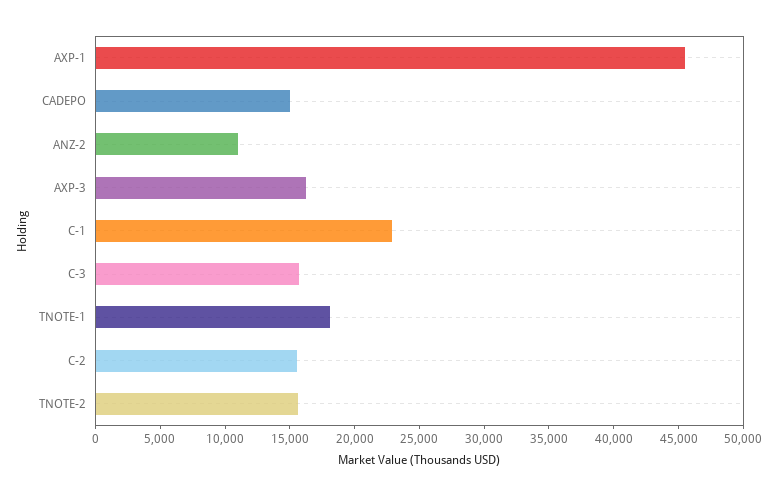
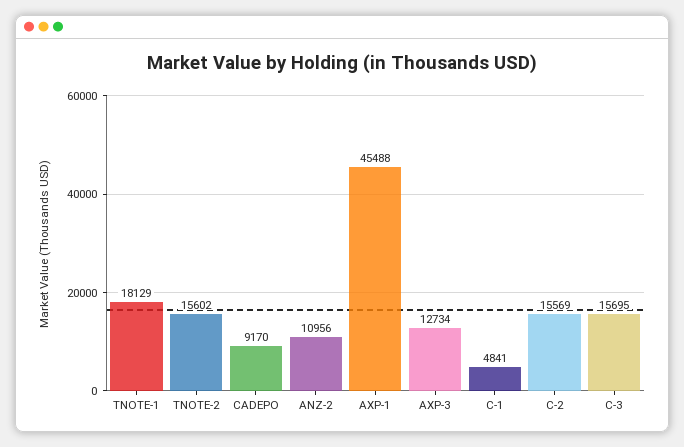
  {
    "AXP-1": 45488,
-   "CADEPO": 15000,
+   "CADEPO": 9170,
    "ANZ-2": 10956,
-   "AXP-3": 16000,
+   "AXP-3": 12734,
-   "C-1": 23000,
+   "C-1": 4841,
    "C-3": 15695,
    "TNOTE-1": 18129,
    "C-2": 15569,
    "TNOTE-2": 15602
  }

